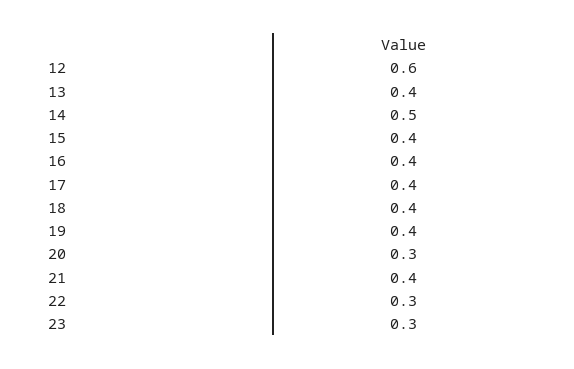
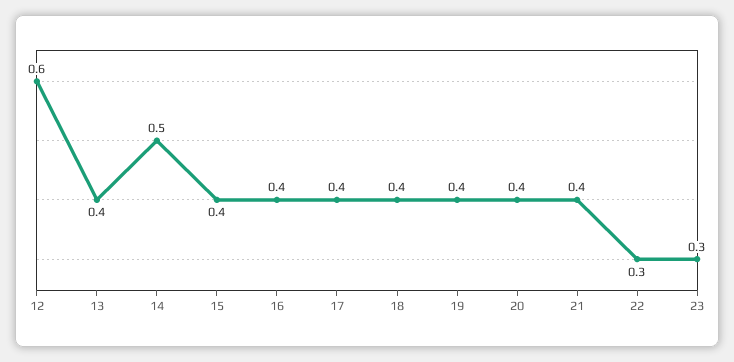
  {
    "12": 0.6,
    "13": 0.4,
    "14": 0.5,
    "15": 0.4,
    "16": 0.4,
    "17": 0.4,
    "18": 0.4,
    "19": 0.4,
-   "20": 0.3,
+   "20": 0.4,
    "21": 0.4,
    "22": 0.3,
    "23": 0.3
  }

